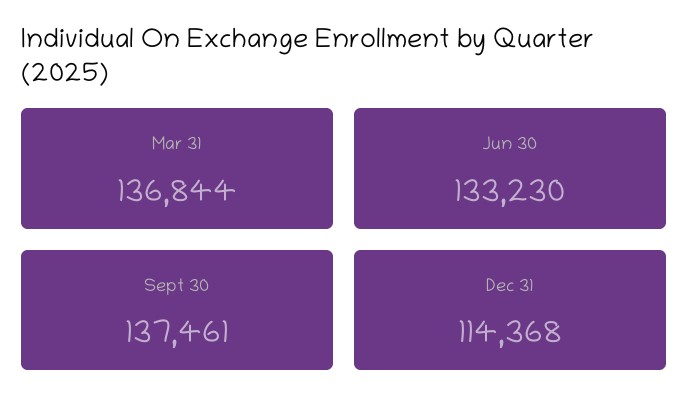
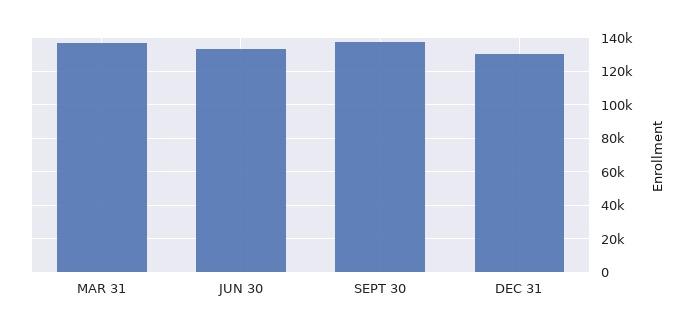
  {
    "Mar 31": 136844,
    "Jun 30": 133230,
    "Sept 30": 137461,
-   "Dec 31": 114368
+   "Dec 31": 130000
  }

